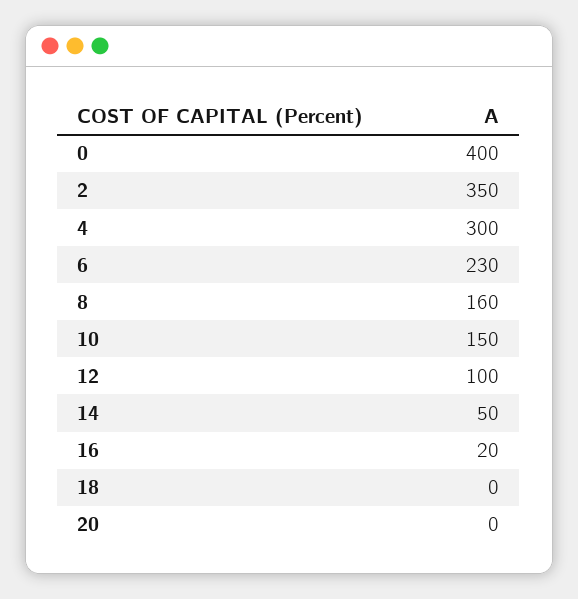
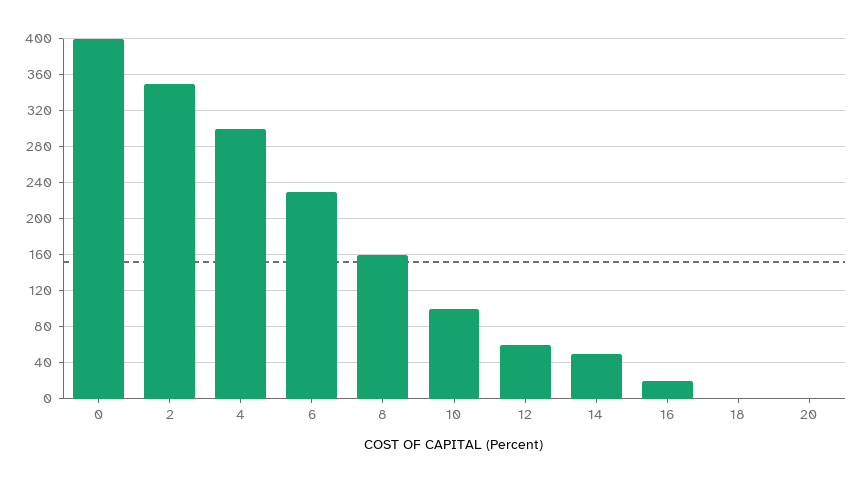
  {
    "0": 400,
    "2": 350,
    "4": 300,
    "6": 230,
    "8": 160,
-   "10": 150,
+   "10": 100,
-   "12": 100,
+   "12": 60,
    "14": 50,
    "16": 20,
    "18": 0,
    "20": 0
  }

